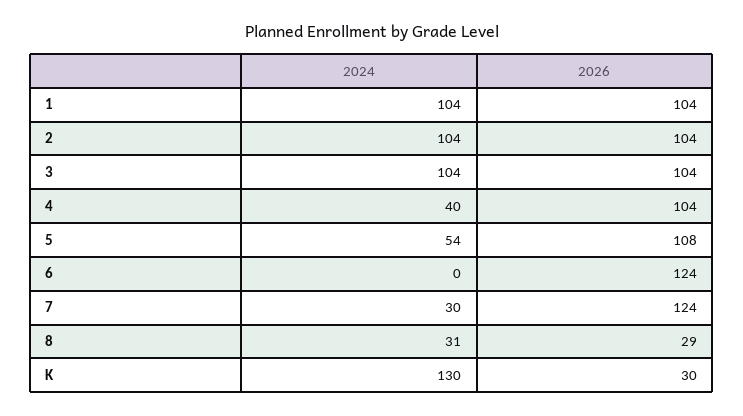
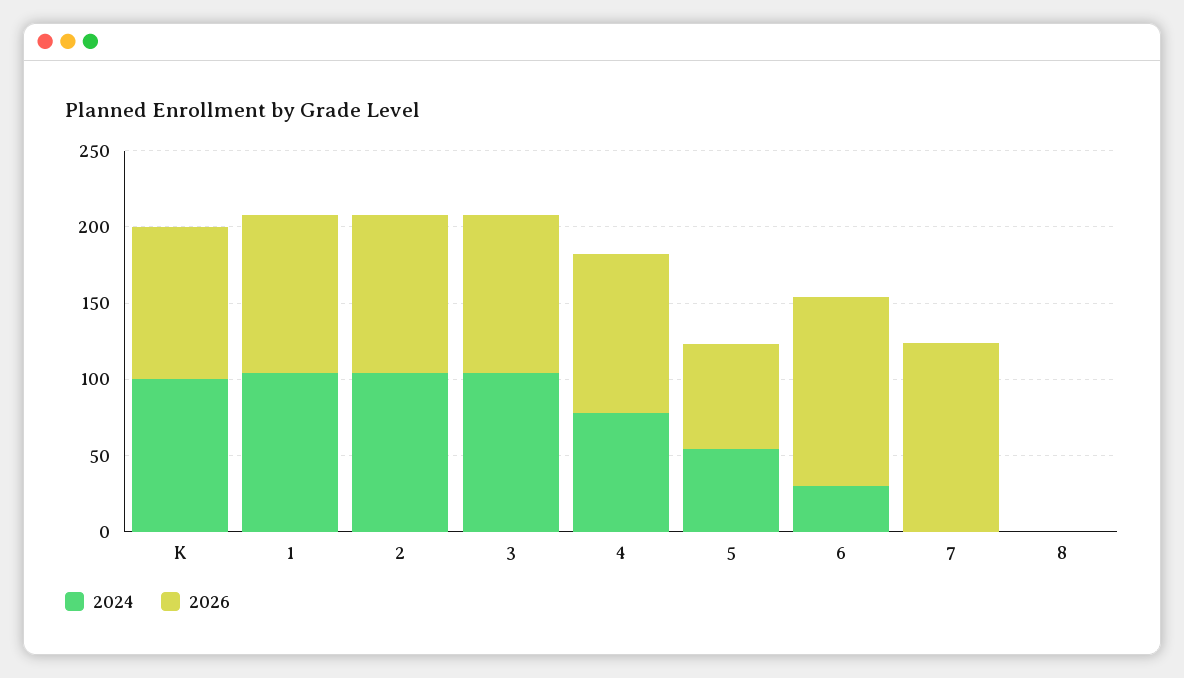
  {
    "2024": {
      "1": 104,
      "2": 104,
      "3": 104,
-     "4": 40,
+     "4": 80,
      "5": 54,
-     "6": 0,
+     "6": 30,
-     "7": 30,
+     "7": 0,
-     "8": 31,
+     "8": 0,
-     "K": 130
+     "K": 100
    },
    "2026": {
      "1": 104,
      "2": 104,
      "3": 104,
      "4": 104,
-     "5": 108,
+     "5": 70,
      "6": 124,
      "7": 124,
-     "8": 29,
+     "8": 0,
-     "K": 30
+     "K": 100
    }
  }

